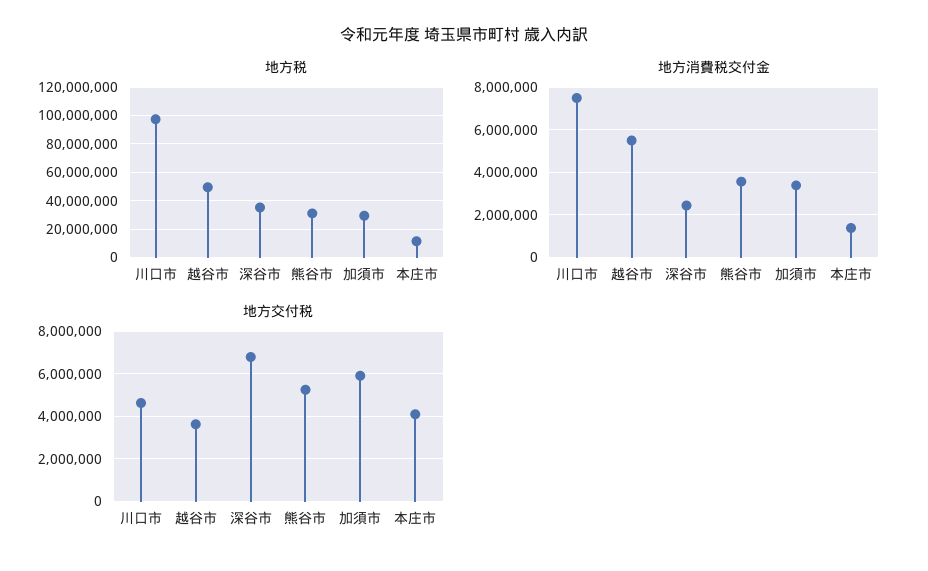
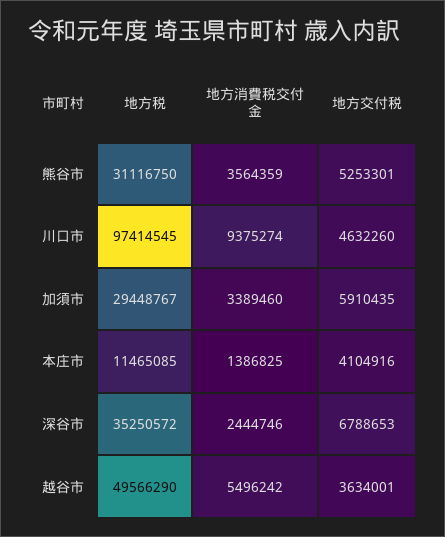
  {
    "地方税": {
      "川口市": 97414545,
      "越谷市": 49566290,
      "深谷市": 35250572,
      "熊谷市": 31116750,
      "加須市": 29448767,
      "本庄市": 11465085
    },
    "地方消費税交付金": {
-     "川口市": 7500000,
+     "川口市": 9375274,
      "越谷市": 5496242,
      "深谷市": 2444746,
      "熊谷市": 3564359,
      "加須市": 3389460,
      "本庄市": 1386825
    },
    "地方交付税": {
      "川口市": 4632260,
      "越谷市": 3634001,
      "深谷市": 6788653,
      "熊谷市": 5253301,
      "加須市": 5910435,
      "本庄市": 4104916
    }
  }

